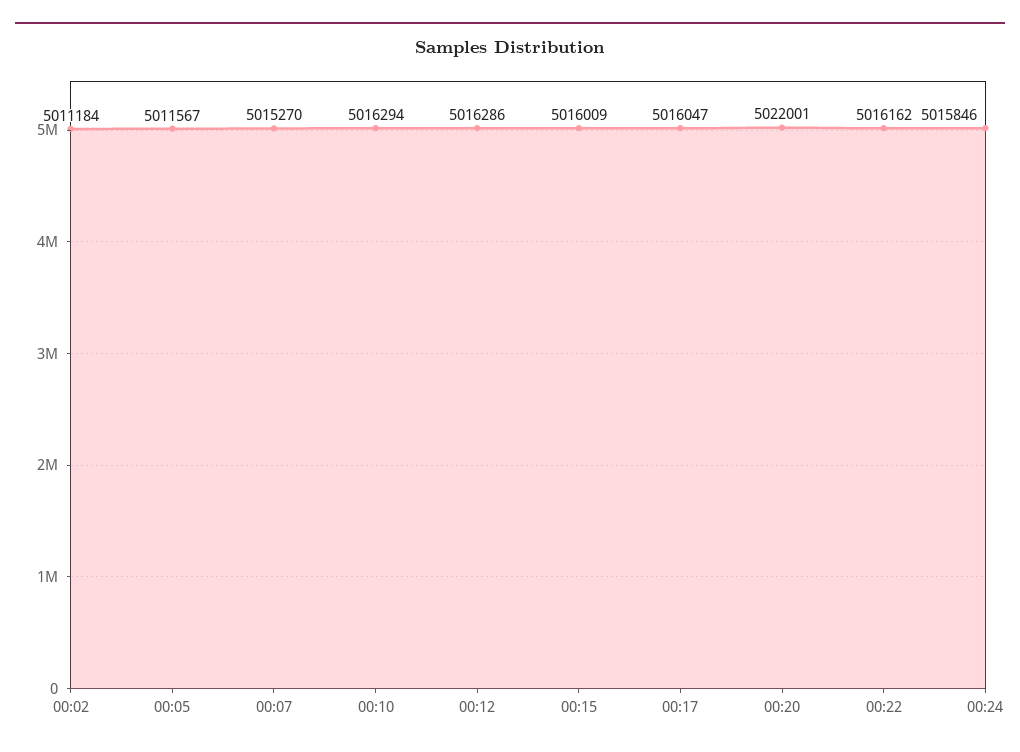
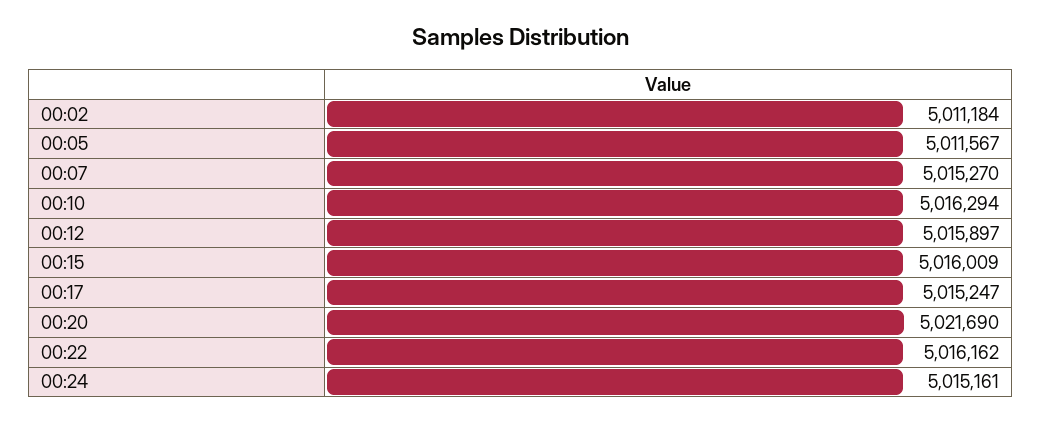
  {
    "00:02": 5011184,
    "00:05": 5011567,
    "00:07": 5015270,
    "00:10": 5016294,
-   "00:12": 5016286,
+   "00:12": 5015897,
    "00:15": 5016009,
-   "00:17": 5016047,
+   "00:17": 5015247,
-   "00:20": 5022001,
+   "00:20": 5021690,
    "00:22": 5016162,
-   "00:24": 5015846
+   "00:24": 5015161
  }

